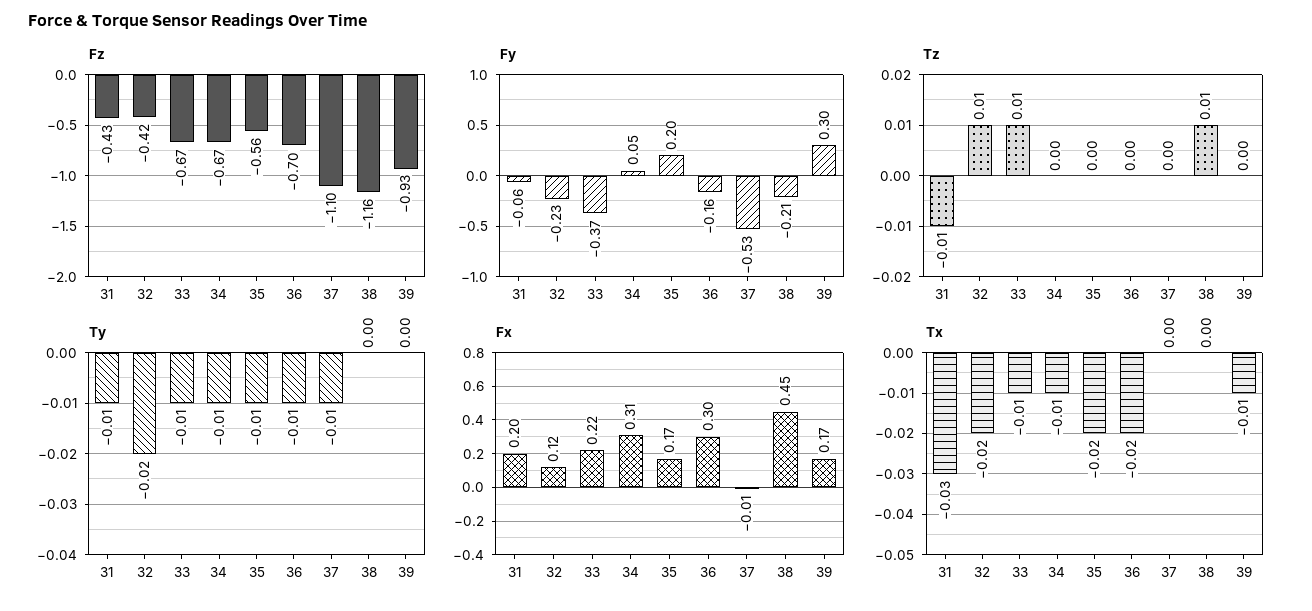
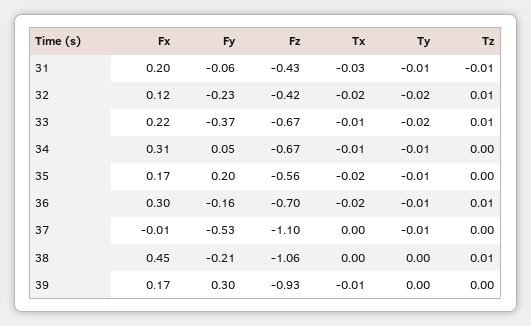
  {
    "Fz": {
      "31": -0.43,
      "32": -0.42,
      "33": -0.67,
      "34": -0.67,
      "35": -0.56,
      "36": -0.7,
      "37": -1.1,
-     "38": -1.16,
+     "38": -1.06,
      "39": -0.93
    },
    "Fy": {
      "31": -0.06,
      "32": -0.23,
      "33": -0.37,
      "34": 0.05,
      "35": 0.2,
      "36": -0.16,
      "37": -0.53,
      "38": -0.21,
      "39": 0.3
    },
    "Tz": {
      "31": -0.01,
      "32": 0.01,
      "33": 0.01,
      "34": 0,
      "35": 0,
-     "36": 0,
+     "36": 0.01,
      "37": 0,
      "38": 0.01,
      "39": 0
    },
    "Ty": {
      "31": -0.01,
      "32": -0.02,
-     "33": -0.01,
+     "33": -0.02,
      "34": -0.01,
      "35": -0.01,
      "36": -0.01,
      "37": -0.01,
      "38": 0,
      "39": 0
    },
    "Fx": {
      "31": 0.2,
      "32": 0.12,
      "33": 0.22,
      "34": 0.31,
      "35": 0.17,
      "36": 0.3,
      "37": -0.01,
      "38": 0.45,
      "39": 0.17
    },
    "Tx": {
      "31": -0.03,
      "32": -0.02,
      "33": -0.01,
      "34": -0.01,
      "35": -0.02,
      "36": -0.02,
      "37": 0,
      "38": 0,
      "39": -0.01
    }
  }

